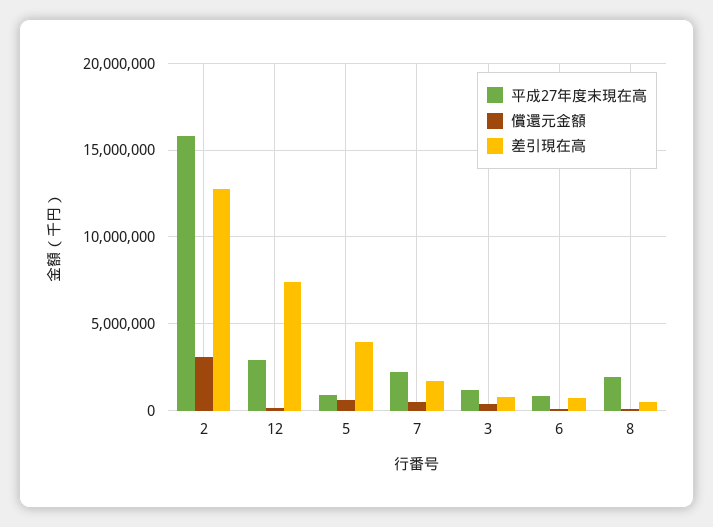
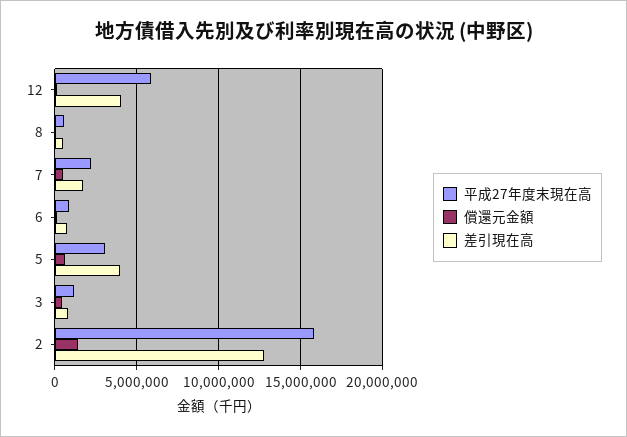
  {
    "平成27年度末現在高": {
      "2": 16000000,
-     "12": 3000000,
+     "12": 6000000,
-     "5": 1000000,
+     "5": 3000000,
      "7": 2000000,
      "3": 1000000,
      "6": 1000000,
-     "8": 2000000
+     "8": 500000
    },
    "償還元金額": {
-     "2": 3000000,
+     "2": 1500000,
      "12": 0,
      "5": 500000,
      "7": 500000,
      "3": 500000,
      "6": 0,
      "8": 0
    },
    "差引現在高": {
      "2": 12500000,
-     "12": 7500000,
+     "12": 4000000,
      "5": 4000000,
      "7": 1500000,
      "3": 1000000,
      "6": 500000,
      "8": 500000
    }
  }

